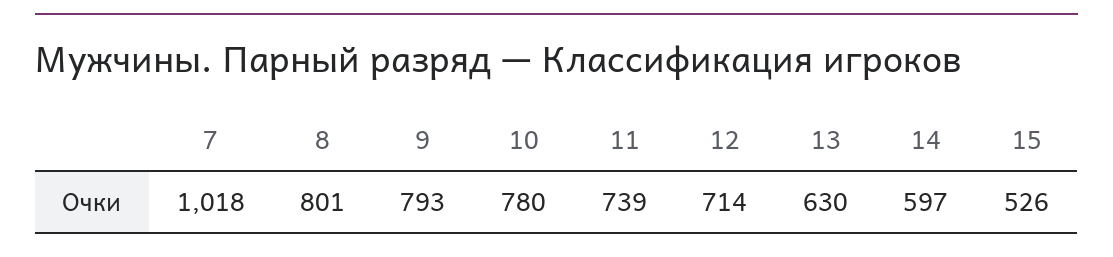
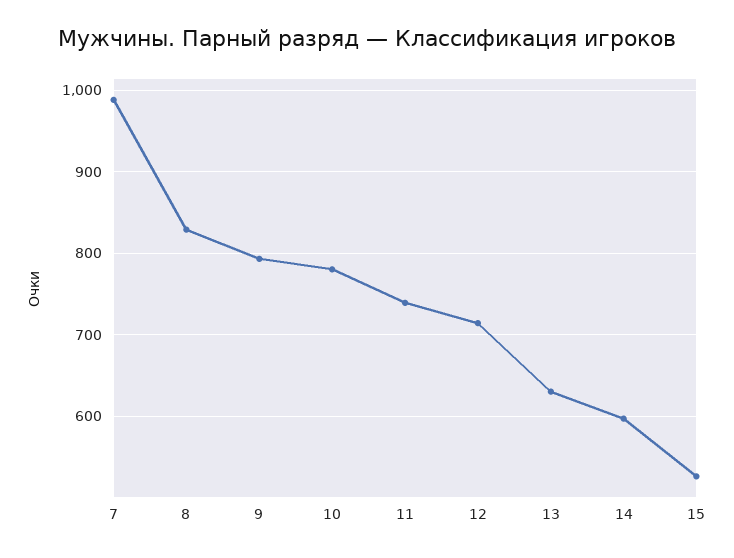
  {
-   "7": 1018,
+   "7": 990,
-   "8": 801,
+   "8": 830,
    "9": 793,
    "10": 780,
    "11": 739,
    "12": 714,
    "13": 630,
    "14": 597,
    "15": 526
  }

